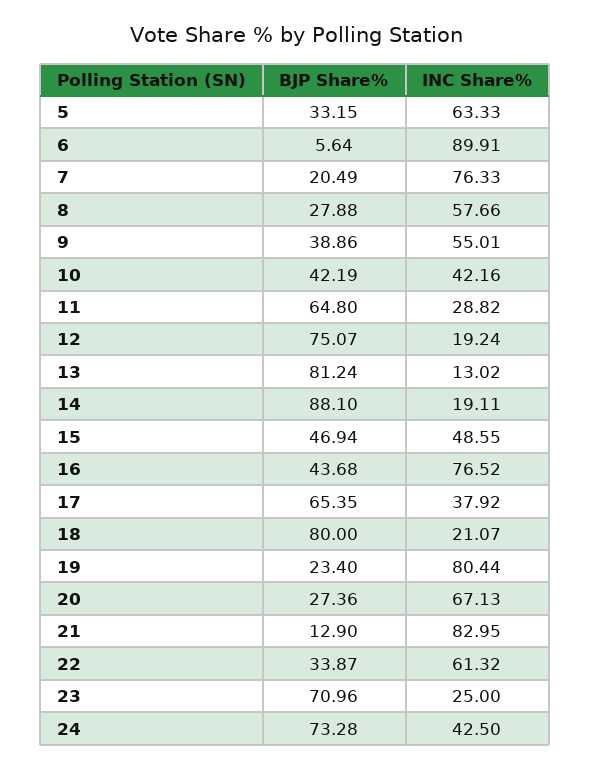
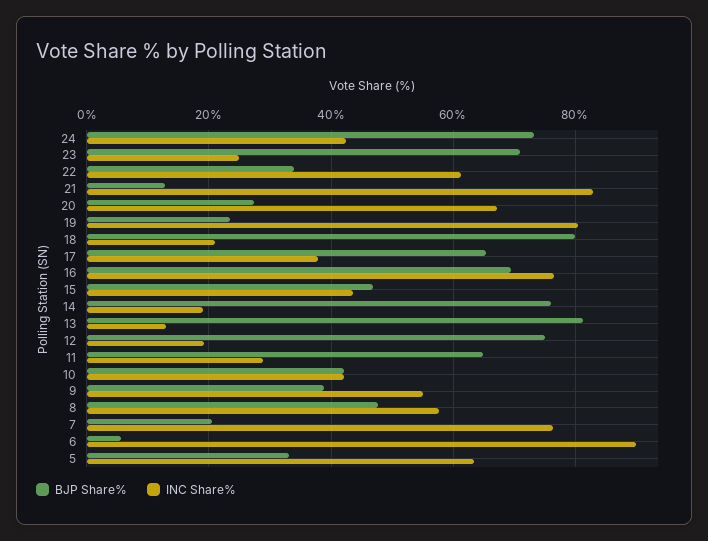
  {
    "BJP Share%": {
      "5": 33.15,
      "6": 5.64,
      "7": 20.49,
-     "8": 27.88,
+     "8": 48,
      "9": 38.86,
      "10": 42.19,
      "11": 64.8,
      "12": 75.07,
      "13": 81.24,
-     "14": 88.1,
+     "14": 76,
      "15": 46.94,
-     "16": 43.68,
+     "16": 70,
      "17": 65.35,
      "18": 80,
      "19": 23.4,
      "20": 27.36,
      "21": 12.9,
      "22": 33.87,
      "23": 70.96,
      "24": 73.28
    },
    "INC Share%": {
      "5": 63.33,
      "6": 89.91,
      "7": 76.33,
      "8": 57.66,
      "9": 55.01,
      "10": 42.16,
      "11": 28.82,
      "12": 19.24,
      "13": 13.02,
      "14": 19.11,
-     "15": 48.55,
+     "15": 44,
      "16": 76.52,
      "17": 37.92,
      "18": 21.07,
      "19": 80.44,
      "20": 67.13,
      "21": 82.95,
      "22": 61.32,
      "23": 25,
      "24": 42.5
    }
  }

